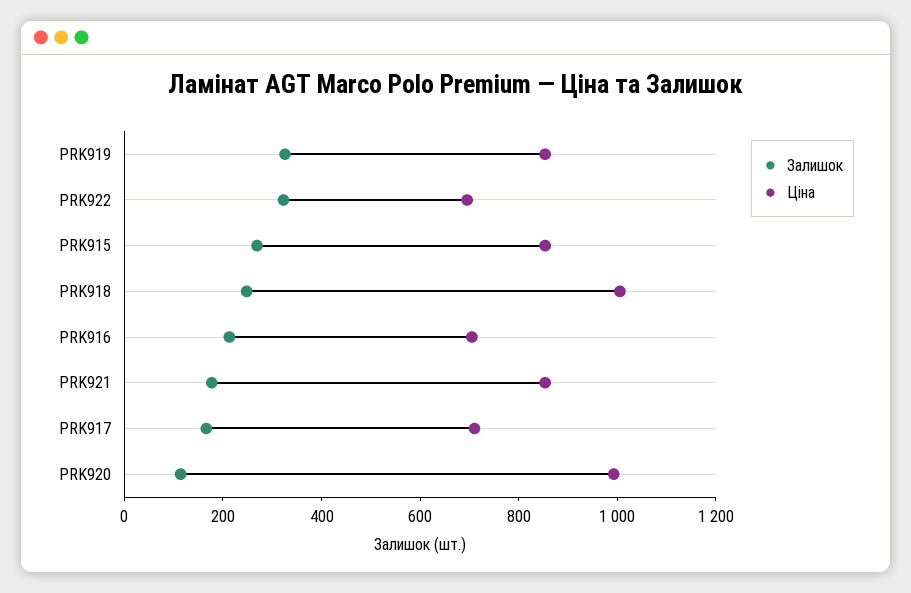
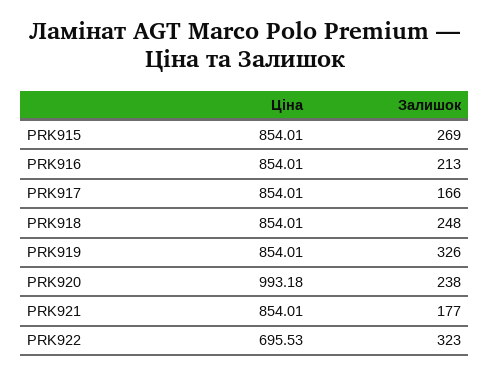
  {
    "Залишок": {
      "PRK919": 326,
      "PRK922": 323,
      "PRK915": 269,
      "PRK918": 248,
      "PRK916": 213,
      "PRK921": 177,
      "PRK917": 166,
-     "PRK920": 100
+     "PRK920": 238
    },
    "Ціна": {
      "PRK919": 854.01,
      "PRK922": 695.53,
      "PRK915": 854.01,
-     "PRK918": 1000,
+     "PRK918": 854.01,
-     "PRK916": 700,
+     "PRK916": 854.01,
      "PRK921": 854.01,
-     "PRK917": 700,
+     "PRK917": 854.01,
      "PRK920": 993.18
    }
  }

